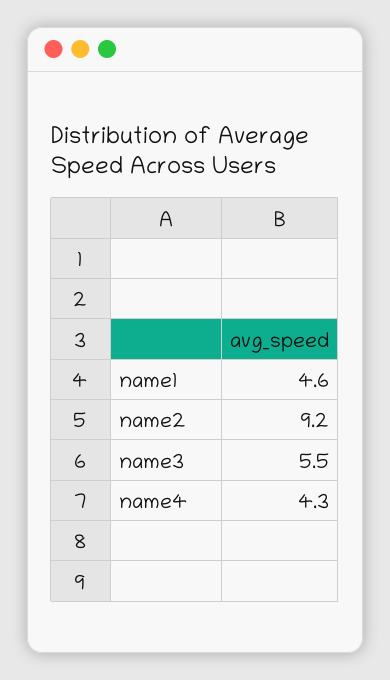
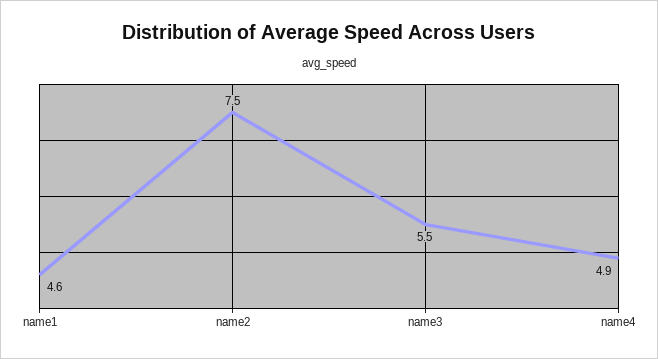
  {
    "name1": 4.6,
-   "name2": 9.2,
+   "name2": 7.5,
    "name3": 5.5,
-   "name4": 4.3
+   "name4": 4.9
  }

